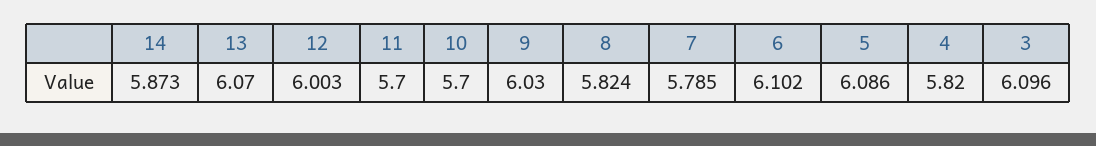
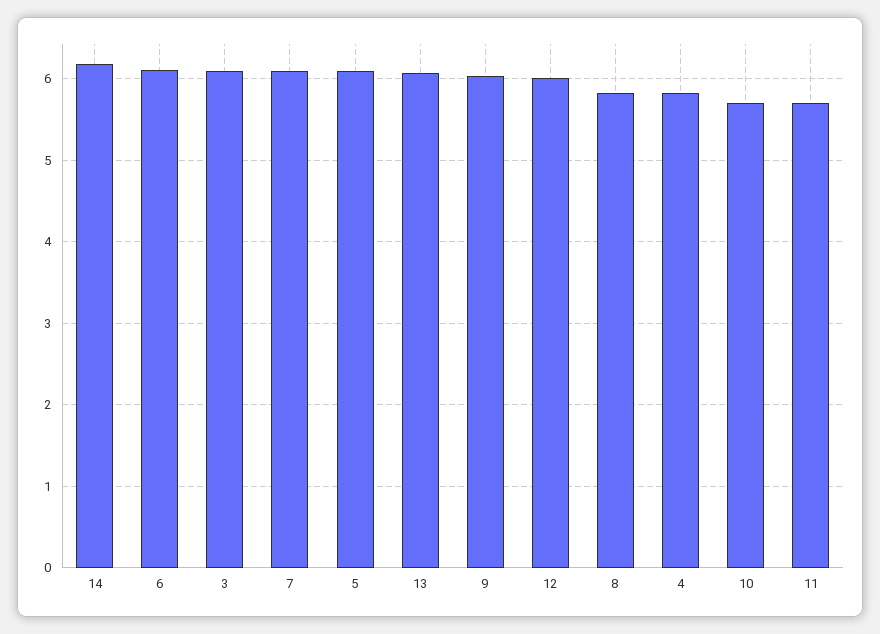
  {
-   "14": 5.873,
+   "14": 6.2,
    "13": 6.07,
    "12": 6.003,
    "11": 5.7,
    "10": 5.7,
    "9": 6.03,
    "8": 5.824,
-   "7": 5.785,
+   "7": 6.1,
    "6": 6.102,
    "5": 6.086,
    "4": 5.82,
    "3": 6.096
  }

